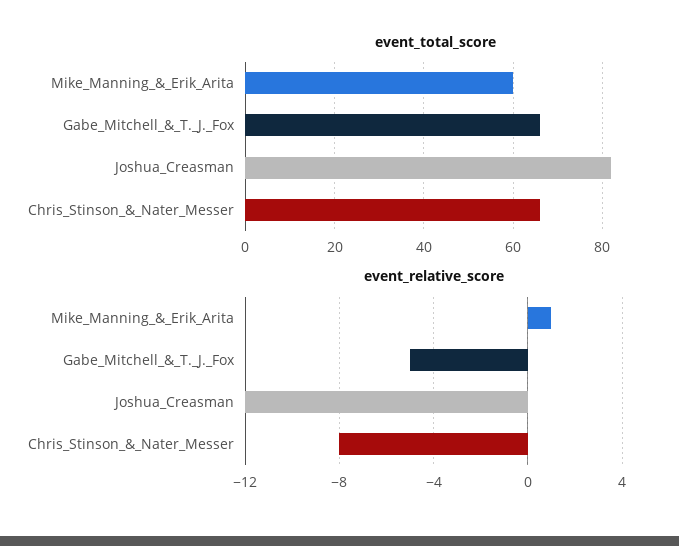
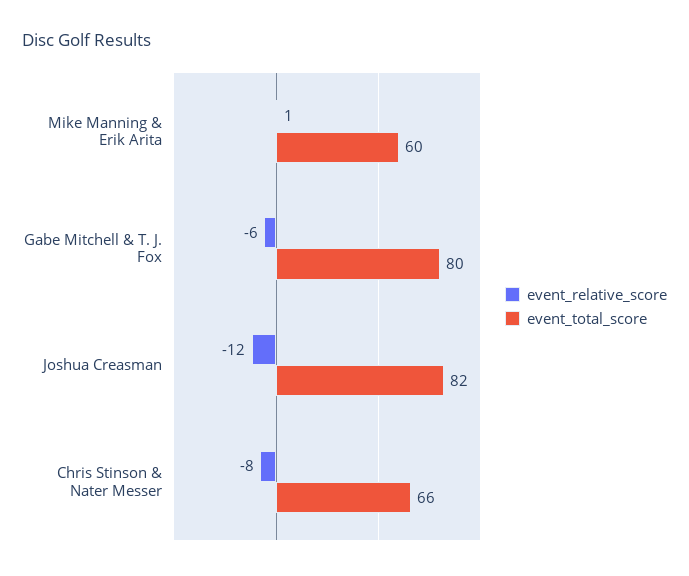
  {
    "event_total_score": {
      "Mike_Manning_&_Erik_Arita": 60,
-     "Gabe_Mitchell_&_T._J._Fox": 65,
+     "Gabe_Mitchell_&_T._J._Fox": 80,
      "Joshua_Creasman": 82,
      "Chris_Stinson_&_Nater_Messer": 66
    },
    "event_relative_score": {
      "Mike_Manning_&_Erik_Arita": 1,
-     "Gabe_Mitchell_&_T._J._Fox": -5,
+     "Gabe_Mitchell_&_T._J._Fox": -6,
      "Joshua_Creasman": -12,
      "Chris_Stinson_&_Nater_Messer": -8
    }
  }

